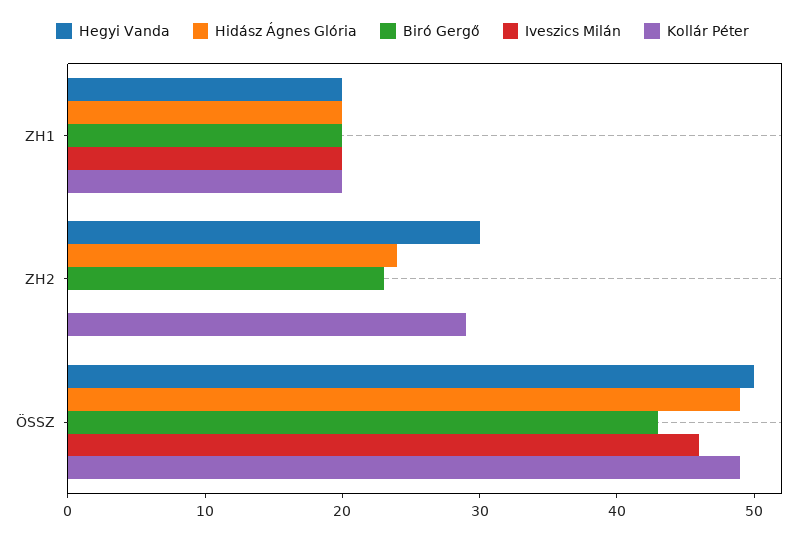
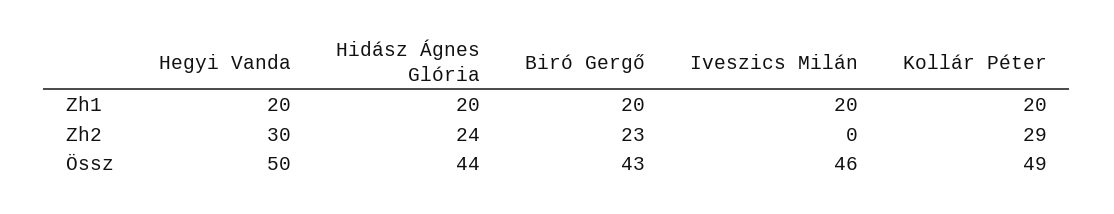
  {
    "Hegyi Vanda": {
      "ZH1": 20,
      "ZH2": 30,
      "ÖSSZ": 50
    },
    "Hidász Ágnes Glória": {
      "ZH1": 20,
      "ZH2": 24,
-     "ÖSSZ": 49
+     "ÖSSZ": 44
    },
    "Biró Gergő": {
      "ZH1": 20,
      "ZH2": 23,
      "ÖSSZ": 43
    },
    "Iveszics Milán": {
      "ZH1": 20,
      "ZH2": 0,
      "ÖSSZ": 46
    },
    "Kollár Péter": {
      "ZH1": 20,
      "ZH2": 29,
      "ÖSSZ": 49
    }
  }

